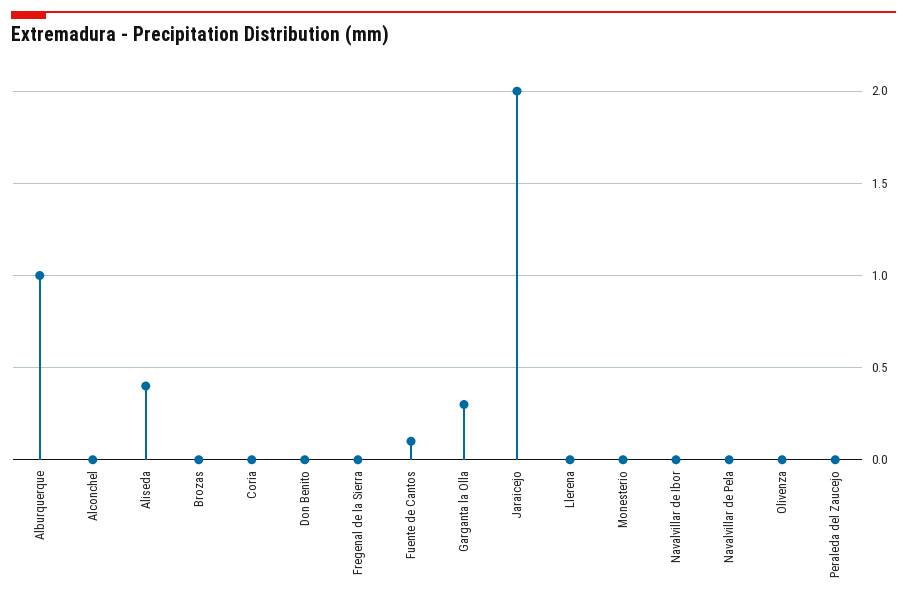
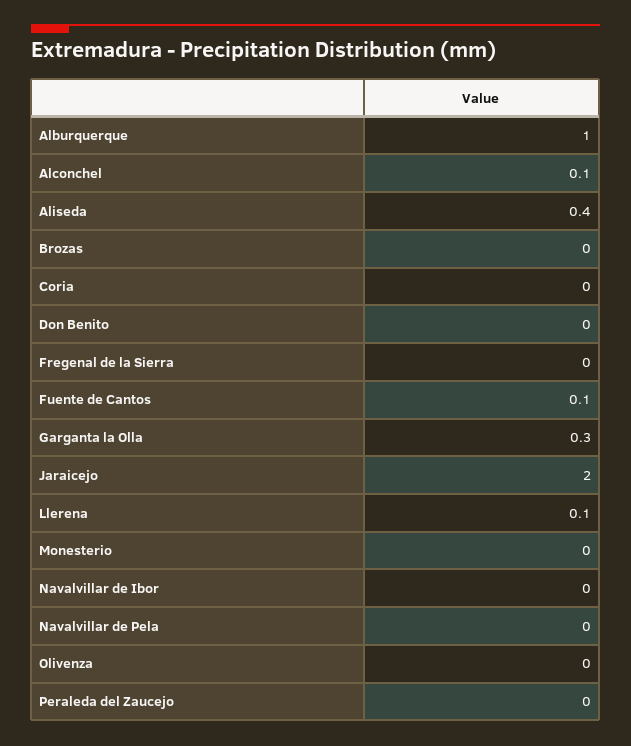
  {
    "Alburquerque": 1,
-   "Alconchel": 0,
+   "Alconchel": 0.1,
    "Aliseda": 0.4,
    "Brozas": 0,
    "Coria": 0,
    "Don Benito": 0,
    "Fregenal de la Sierra": 0,
    "Fuente de Cantos": 0.1,
    "Garganta la Olla": 0.3,
    "Jaraicejo": 2,
-   "Llerena": 0,
+   "Llerena": 0.1,
    "Monesterio": 0,
    "Navalvillar de Ibor": 0,
    "Navalvillar de Pela": 0,
    "Olivenza": 0,
    "Peraleda del Zaucejo": 0
  }

